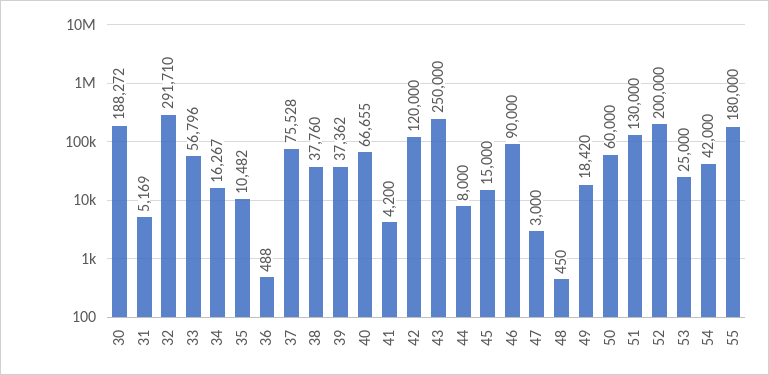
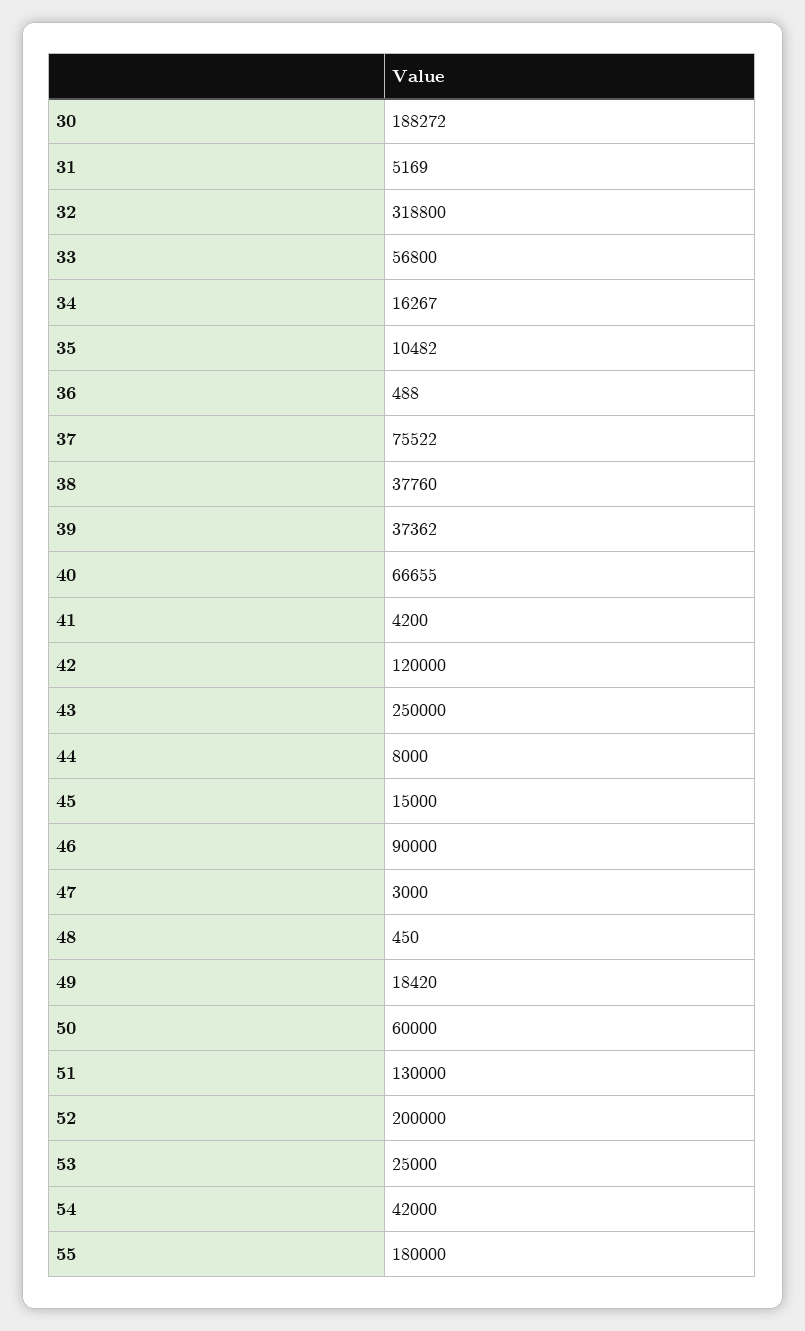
  {
    "30": 188272,
    "31": 5169,
-   "32": 291710,
+   "32": 318800,
-   "33": 56796,
+   "33": 56800,
    "34": 16267,
    "35": 10482,
    "36": 488,
-   "37": 75528,
+   "37": 75522,
    "38": 37760,
    "39": 37362,
    "40": 66655,
    "41": 4200,
    "42": 120000,
    "43": 250000,
    "44": 8000,
    "45": 15000,
    "46": 90000,
    "47": 3000,
    "48": 450,
    "49": 18420,
    "50": 60000,
    "51": 130000,
    "52": 200000,
    "53": 25000,
    "54": 42000,
    "55": 180000
  }

